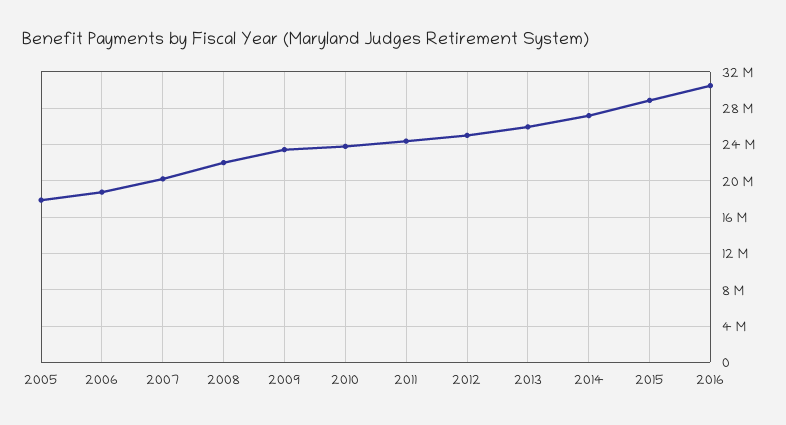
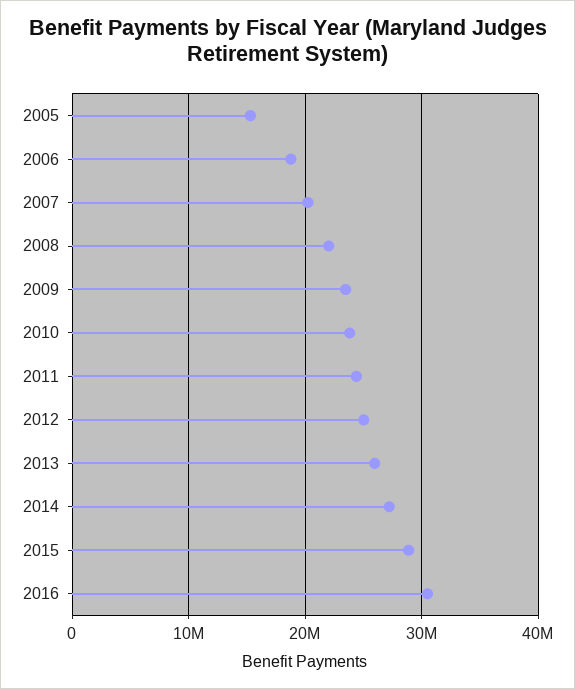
  {
-   "2005": 18000000,
+   "2005": 15000000,
    "2006": 19000000,
    "2007": 20000000,
    "2008": 22000000,
    "2009": 23000000,
    "2010": 24000000,
    "2011": 24000000,
    "2012": 25000000,
    "2013": 26000000,
    "2014": 27000000,
    "2015": 29000000,
    "2016": 30000000
  }

